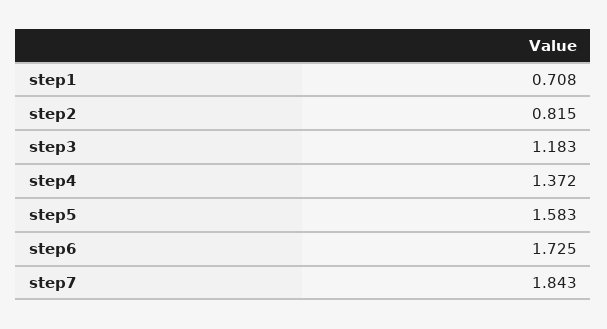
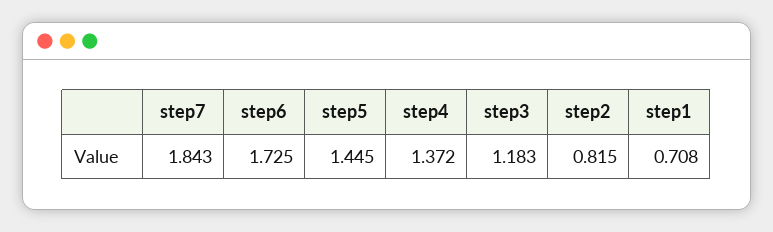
  {
    "step1": 0.708,
    "step2": 0.815,
    "step3": 1.183,
    "step4": 1.372,
-   "step5": 1.583,
+   "step5": 1.445,
    "step6": 1.725,
    "step7": 1.843
  }

